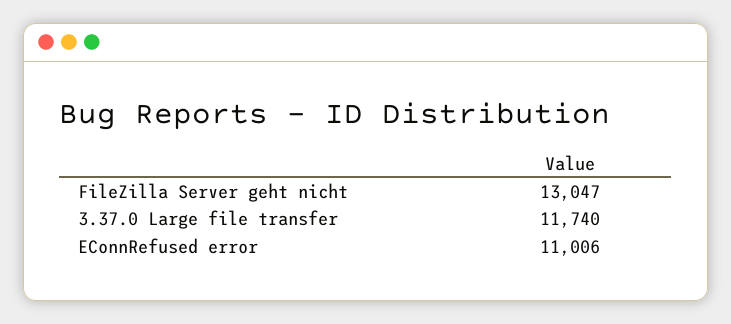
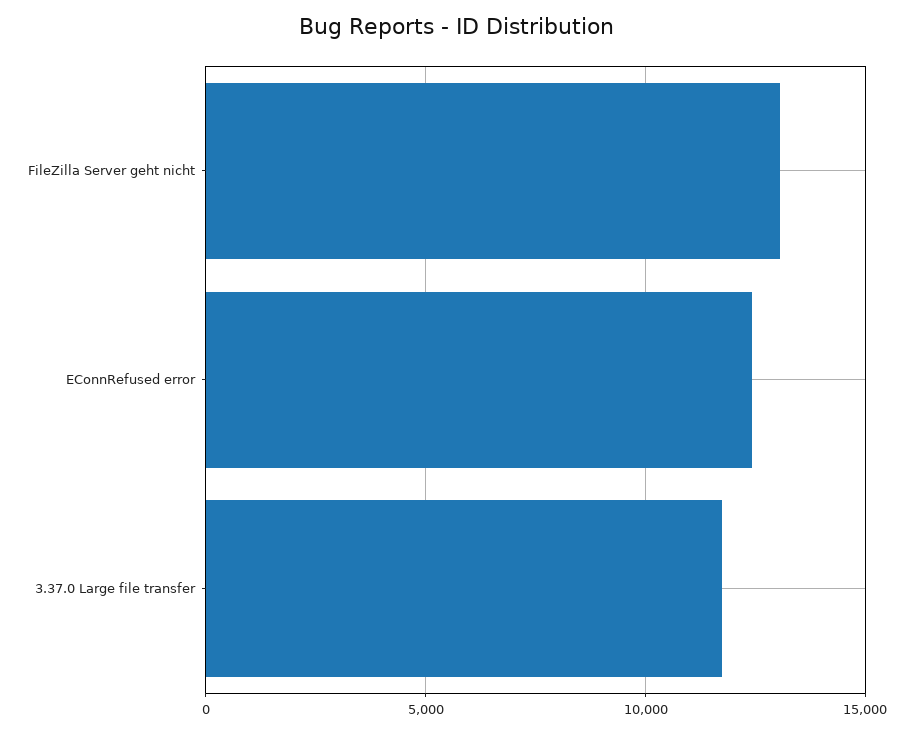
  {
    "FileZilla Server geht nicht": 13047,
    "3.37.0 Large file transfer": 11740,
-   "EConnRefused error": 11006
+   "EConnRefused error": 12500
  }

